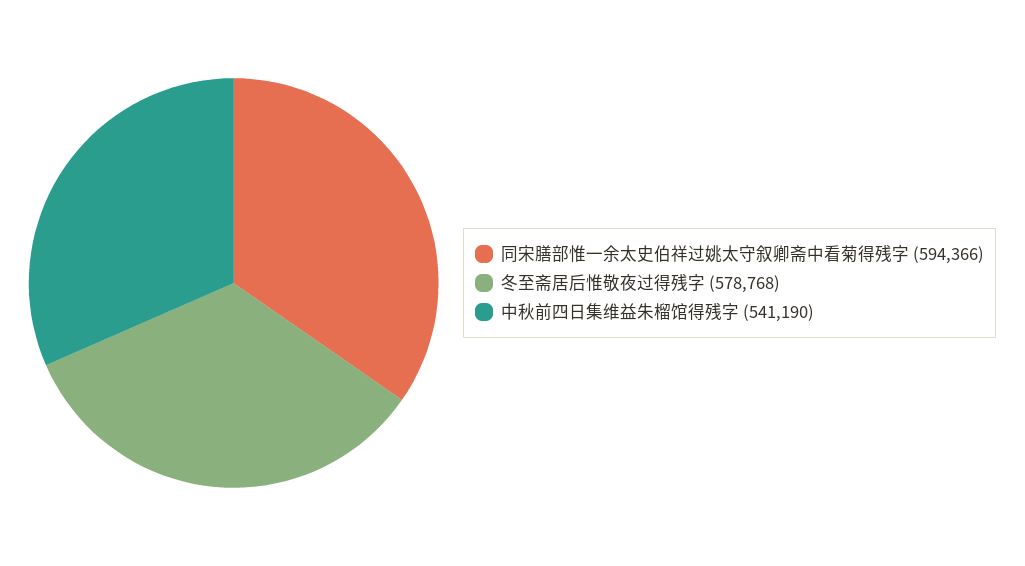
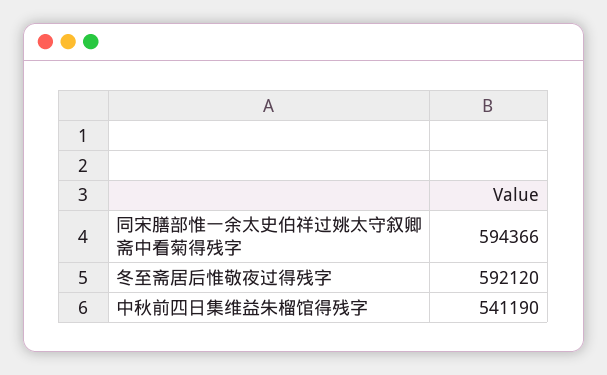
  {
    "同宋膳部惟一余太史伯祥过姚太守叙卿斋中看菊得残字": 594366,
-   "冬至斋居后惟敬夜过得残字": 578768,
+   "冬至斋居后惟敬夜过得残字": 592120,
    "中秋前四日集维益朱榴馆得残字": 541190
  }

